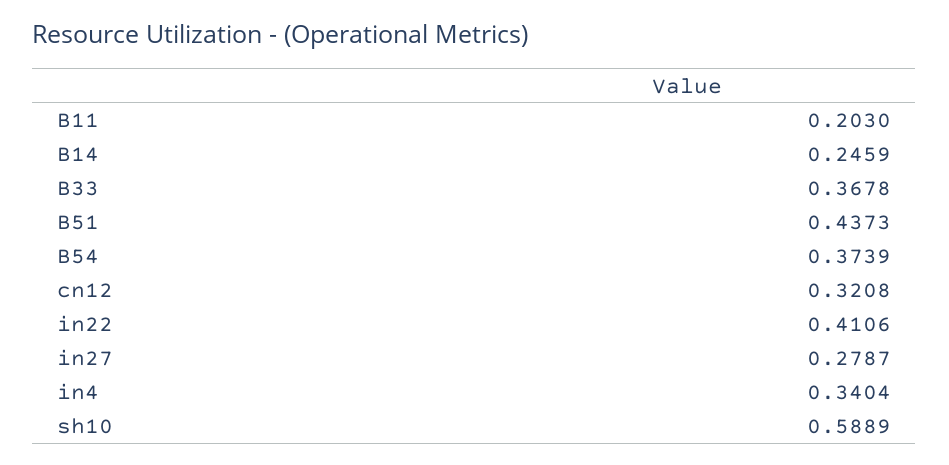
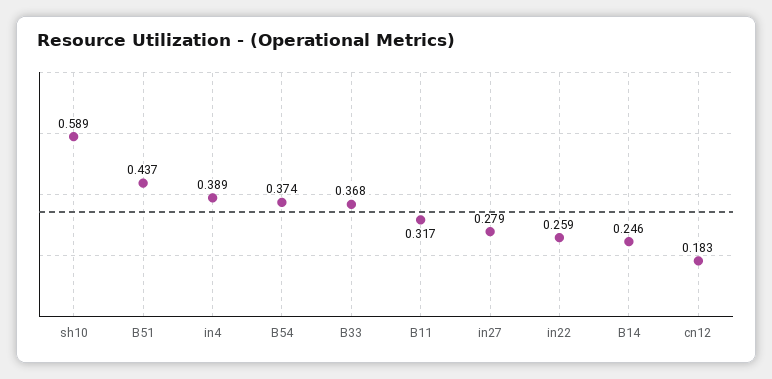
  {
-   "B11": 0.203,
+   "B11": 0.317,
    "B14": 0.2459,
    "B33": 0.3678,
    "B51": 0.4373,
    "B54": 0.3739,
-   "cn12": 0.3208,
+   "cn12": 0.183,
-   "in22": 0.4106,
+   "in22": 0.259,
    "in27": 0.2787,
-   "in4": 0.3404,
+   "in4": 0.389,
    "sh10": 0.5889
  }

